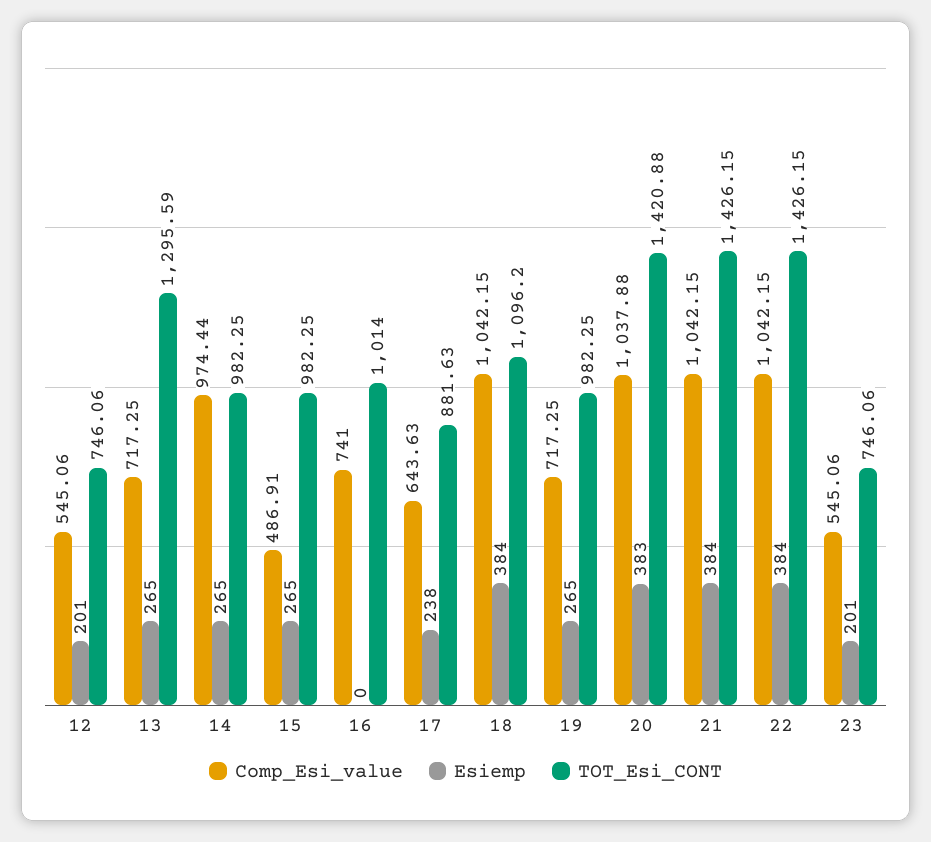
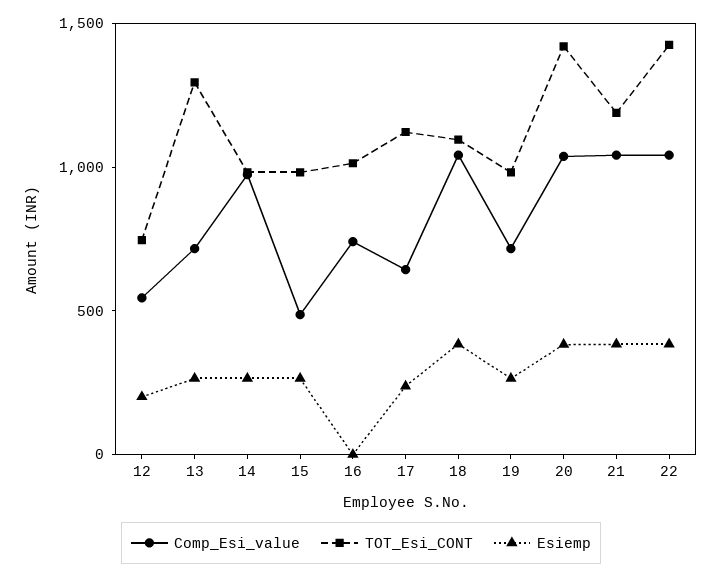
  {
    "Comp_Esi_value": {
      "12": 545.06,
      "13": 717.25,
      "14": 974.44,
      "15": 486.91,
      "16": 741,
      "17": 643.63,
      "18": 1042.15,
      "19": 717.25,
      "20": 1037.88,
      "21": 1042.15,
-     "22": 1042.15,
+     "22": 1042.15
-     "23": 545.06
    },
    "Esiemp": {
      "12": 201,
      "13": 265,
      "14": 265,
      "15": 265,
      "16": 0,
      "17": 238,
      "18": 384,
      "19": 265,
      "20": 383,
      "21": 384,
-     "22": 384,
+     "22": 384
-     "23": 201
    },
    "TOT_Esi_CONT": {
      "12": 746.06,
      "13": 1295.59,
      "14": 982.25,
      "15": 982.25,
      "16": 1014,
-     "17": 881.63,
+     "17": 1100,
      "18": 1096.2,
      "19": 982.25,
      "20": 1420.88,
-     "21": 1426.15,
+     "21": 1200,
-     "22": 1426.15,
+     "22": 1426.15
-     "23": 746.06
    }
  }

